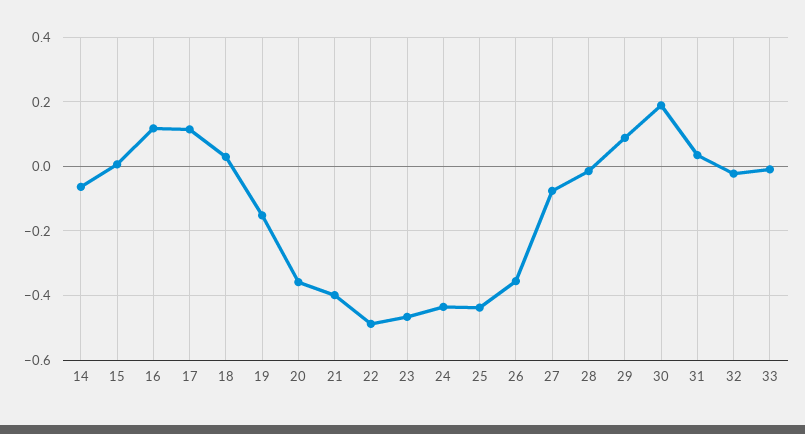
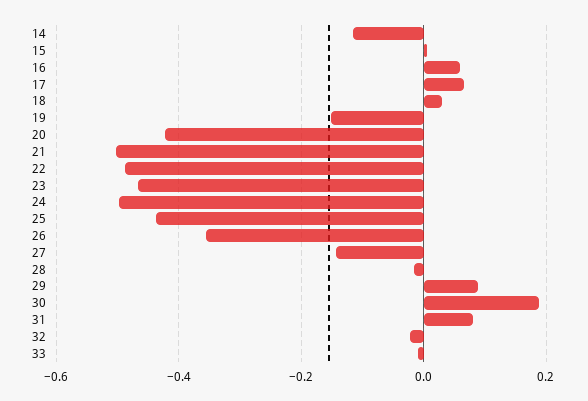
  {
-   "14": -0.06,
+   "14": -0.12,
    "15": 0,
-   "16": 0.12,
+   "16": 0.06,
-   "17": 0.12,
+   "17": 0.06,
    "18": 0.02,
    "19": -0.16,
-   "20": -0.36,
+   "20": -0.42,
-   "21": -0.4,
+   "21": -0.5,
    "22": -0.48,
    "23": -0.46,
-   "24": -0.44,
+   "24": -0.5,
    "25": -0.44,
    "26": -0.36,
-   "27": -0.08,
+   "27": -0.14,
    "28": -0.02,
    "29": 0.08,
    "30": 0.18,
-   "31": 0.04,
+   "31": 0.08,
    "32": -0.02,
    "33": 0
  }

